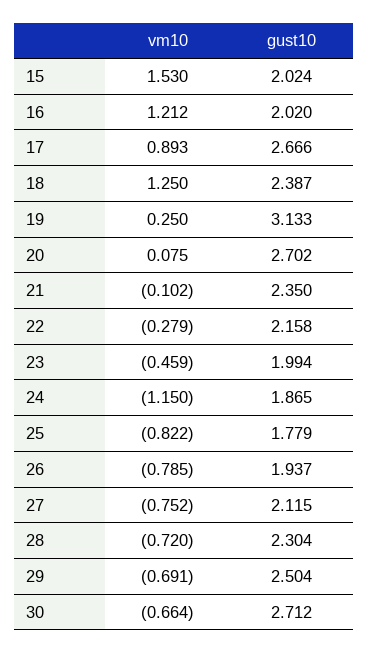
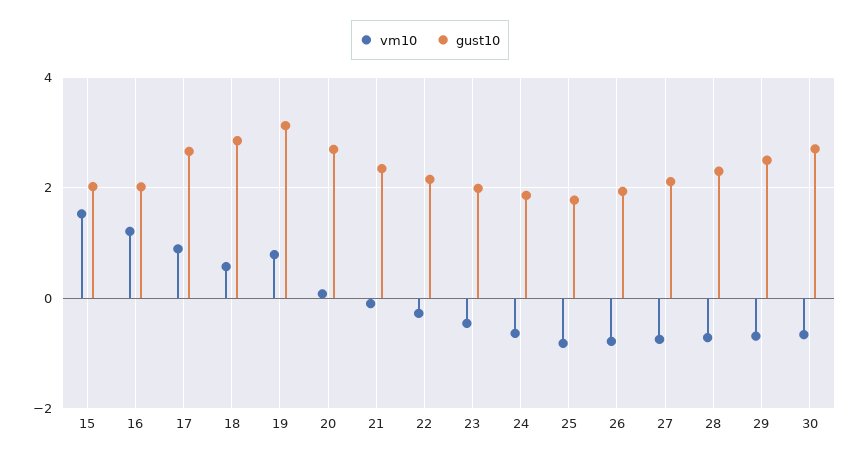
  {
    "vm10": {
      "15": 1.53,
      "16": 1.212,
      "17": 0.893,
-     "18": 1.25,
+     "18": 0.6,
-     "19": 0.25,
+     "19": 0.8,
      "20": 0.075,
      "21": -0.102,
      "22": -0.279,
      "23": -0.459,
-     "24": -1.15,
+     "24": -0.6,
      "25": -0.822,
      "26": -0.785,
      "27": -0.752,
      "28": -0.72,
      "29": -0.691,
      "30": -0.664
    },
    "gust10": {
      "15": 2.024,
      "16": 2.02,
      "17": 2.666,
-     "18": 2.387,
+     "18": 2.8,
      "19": 3.133,
      "20": 2.702,
      "21": 2.35,
      "22": 2.158,
      "23": 1.994,
      "24": 1.865,
      "25": 1.779,
      "26": 1.937,
      "27": 2.115,
      "28": 2.304,
      "29": 2.504,
      "30": 2.712
    }
  }

